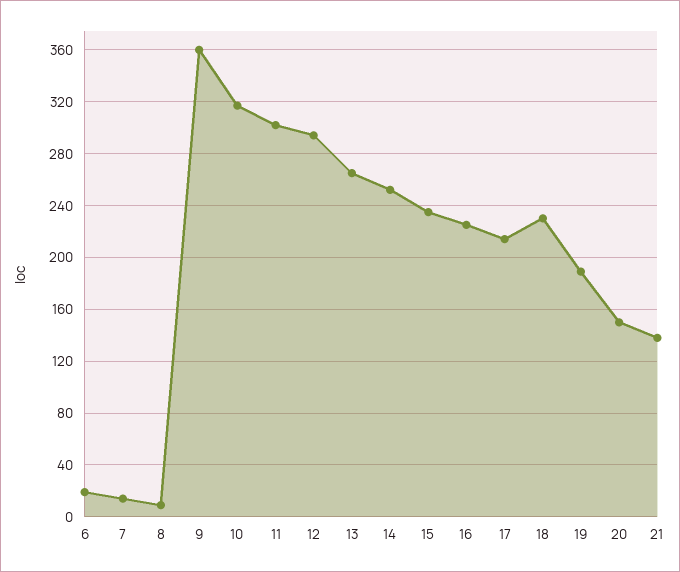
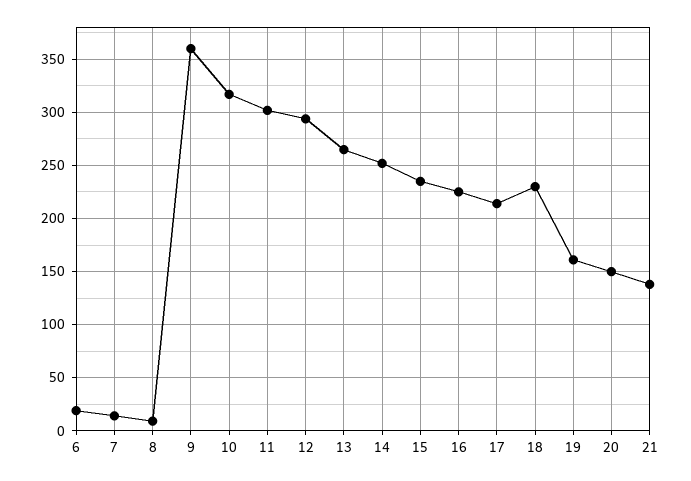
  {
    "6": 20,
    "7": 15,
    "8": 10,
    "9": 360,
    "10": 315,
    "11": 300,
    "12": 295,
    "13": 265,
    "14": 250,
    "15": 235,
    "16": 225,
    "17": 215,
    "18": 230,
-   "19": 190,
+   "19": 160,
    "20": 150,
    "21": 140
  }

